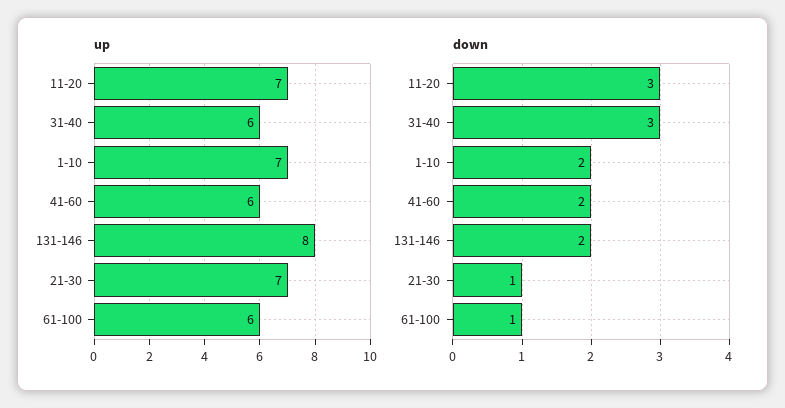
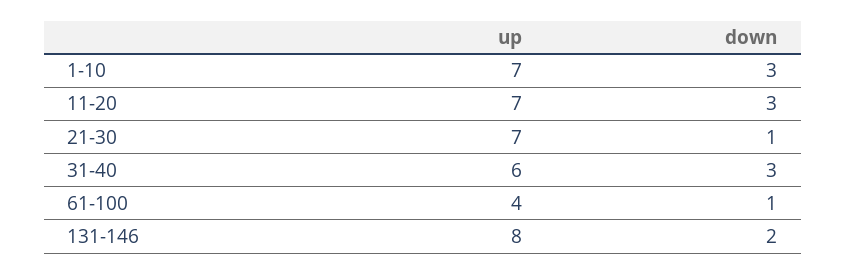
  {
    "up": {
      "11-20": 7,
      "31-40": 6,
      "1-10": 7,
-     "41-60": 6,
      "131-146": 8,
      "21-30": 7,
-     "61-100": 6
+     "61-100": 4
    },
    "down": {
      "11-20": 3,
      "31-40": 3,
-     "1-10": 2,
+     "1-10": 3,
-     "41-60": 2,
      "131-146": 2,
      "21-30": 1,
      "61-100": 1
    }
  }

